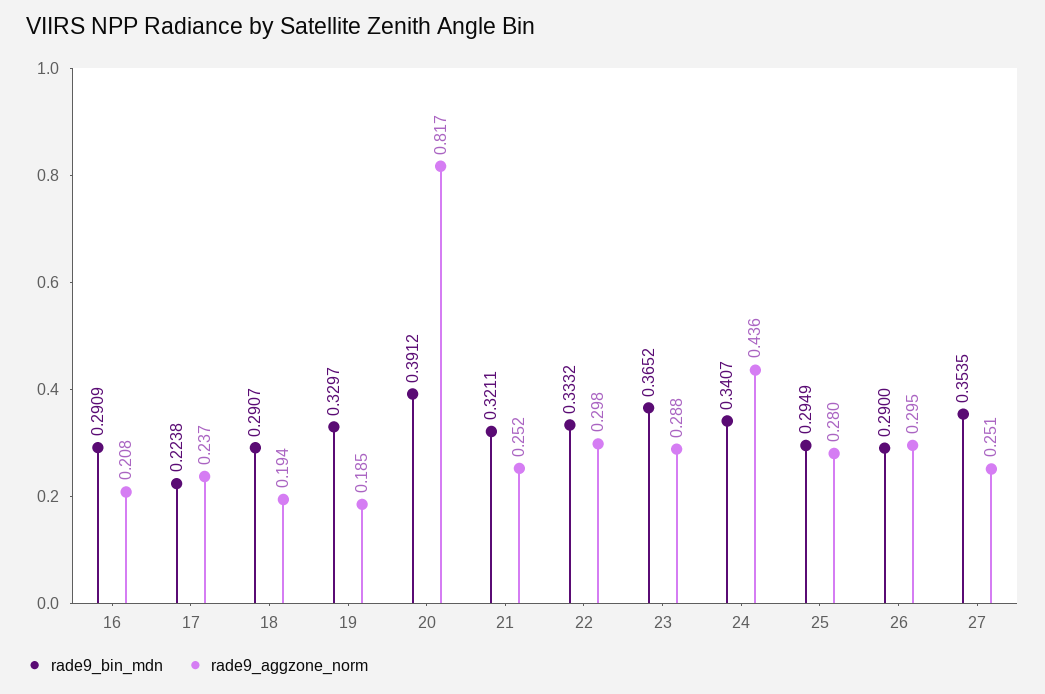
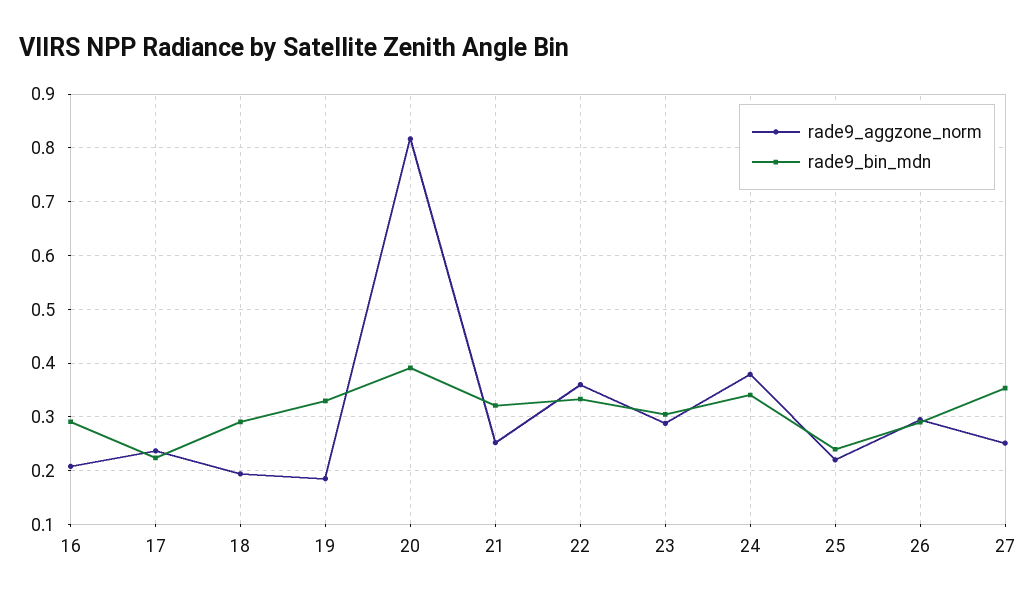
  {
    "rade9_bin_mdn": {
      "16": 0.2909,
      "17": 0.2238,
      "18": 0.2907,
      "19": 0.3297,
      "20": 0.3912,
      "21": 0.3211,
      "22": 0.3332,
-     "23": 0.3652,
+     "23": 0.3,
      "24": 0.3407,
-     "25": 0.2949,
+     "25": 0.24,
      "26": 0.29,
      "27": 0.3535
    },
    "rade9_aggzone_norm": {
      "16": 0.208,
      "17": 0.237,
      "18": 0.194,
      "19": 0.185,
      "20": 0.817,
      "21": 0.252,
-     "22": 0.298,
+     "22": 0.36,
      "23": 0.288,
-     "24": 0.436,
+     "24": 0.38,
-     "25": 0.28,
+     "25": 0.22,
      "26": 0.295,
      "27": 0.251
    }
  }

